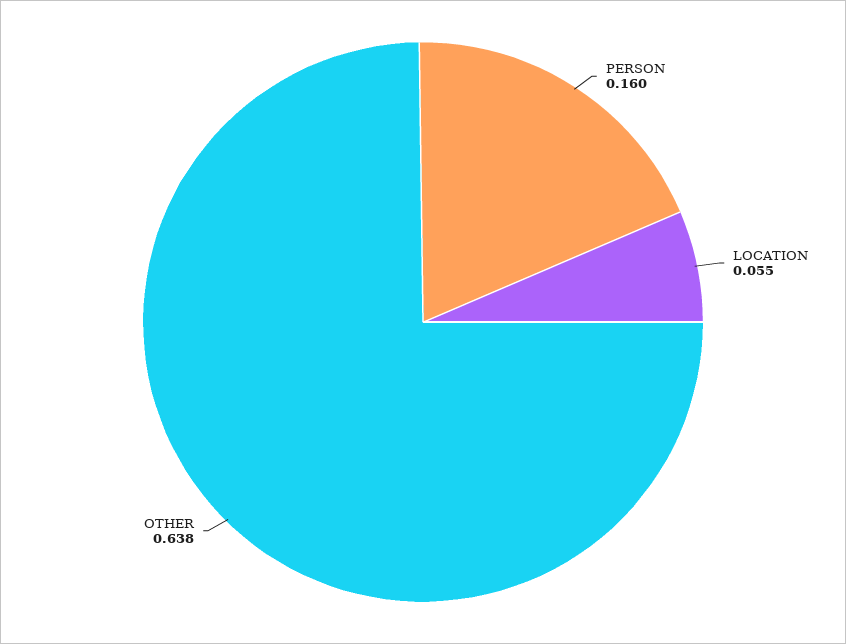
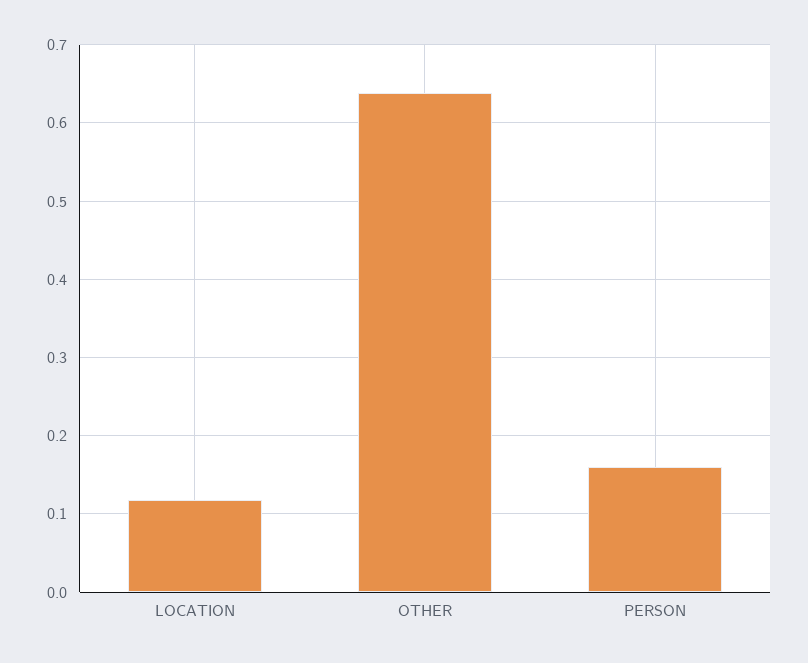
  {
    "PERSON": 0.16,
-   "LOCATION": 0.055,
+   "LOCATION": 0.12,
    "OTHER": 0.638
  }

